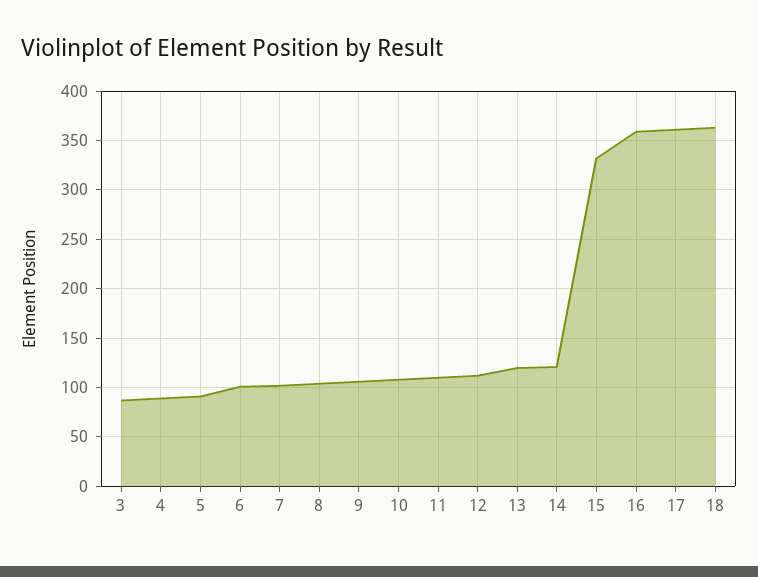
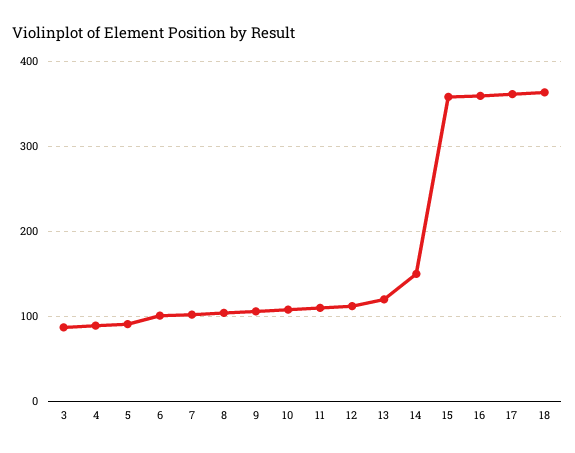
  {
    "3": 90,
    "4": 90,
    "5": 90,
    "6": 100,
    "7": 100,
    "8": 100,
    "9": 110,
    "10": 110,
    "11": 110,
    "12": 110,
    "13": 120,
-   "14": 120,
+   "14": 150,
-   "15": 330,
+   "15": 360,
    "16": 360,
    "17": 360,
    "18": 360
  }

